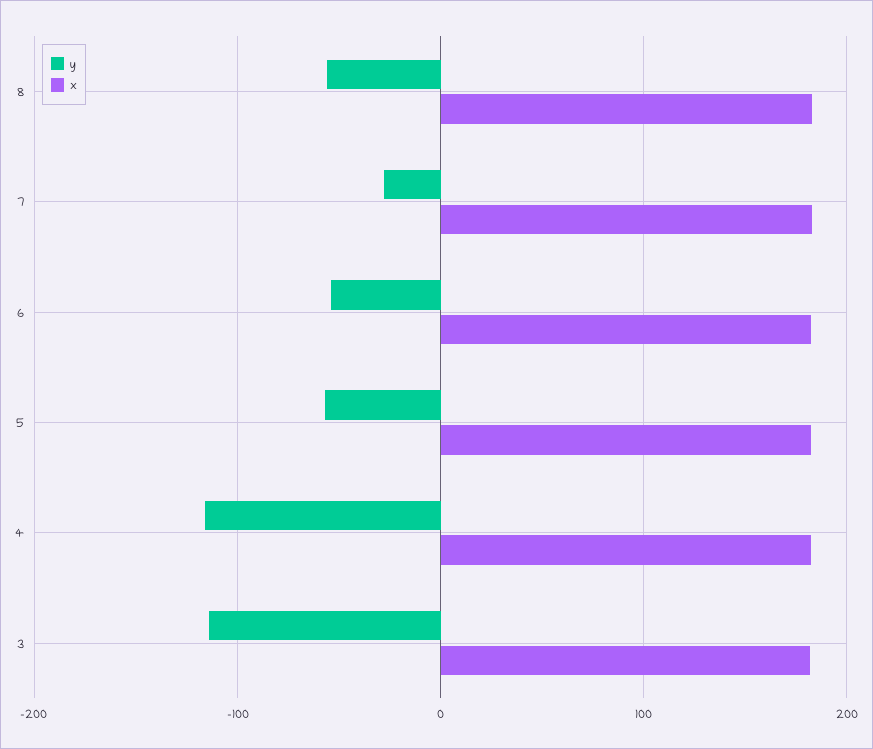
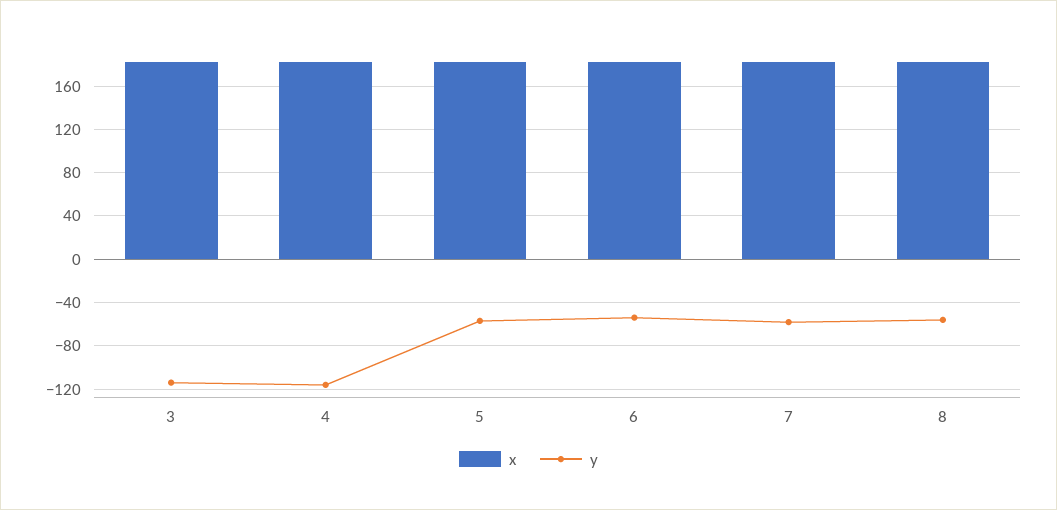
  {
    "y": {
      "8": -60,
-     "7": -30,
+     "7": -60,
      "6": -50,
      "5": -60,
      "4": -120,
      "3": -110
    },
    "x": {
      "8": 180,
      "7": 180,
      "6": 180,
      "5": 180,
      "4": 180,
      "3": 180
    }
  }

